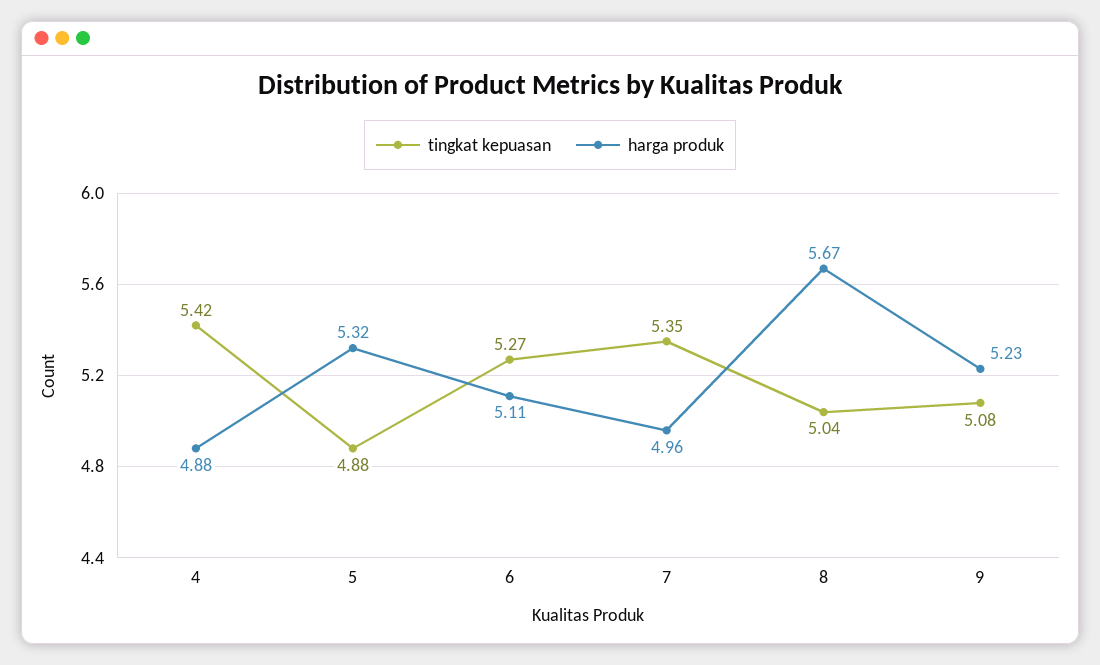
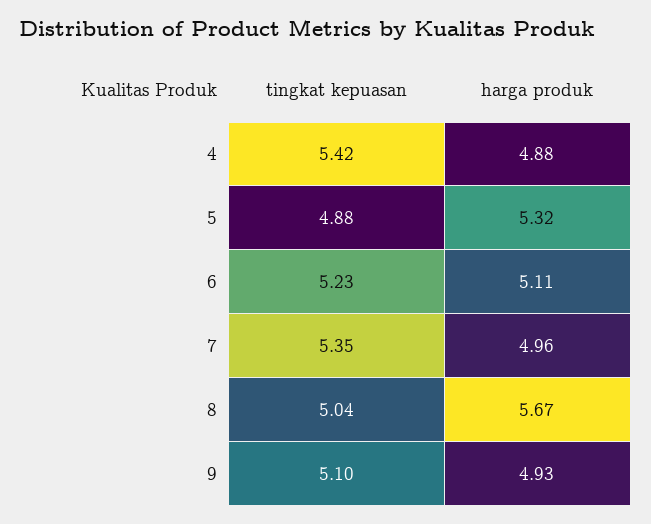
  {
    "tingkat kepuasan": {
      "4": 5.42,
      "5": 4.88,
-     "6": 5.27,
+     "6": 5.23,
      "7": 5.35,
      "8": 5.04,
-     "9": 5.08
+     "9": 5.1
    },
    "harga produk": {
      "4": 4.88,
      "5": 5.32,
      "6": 5.11,
      "7": 4.96,
      "8": 5.67,
-     "9": 5.23
+     "9": 4.93
    }
  }

